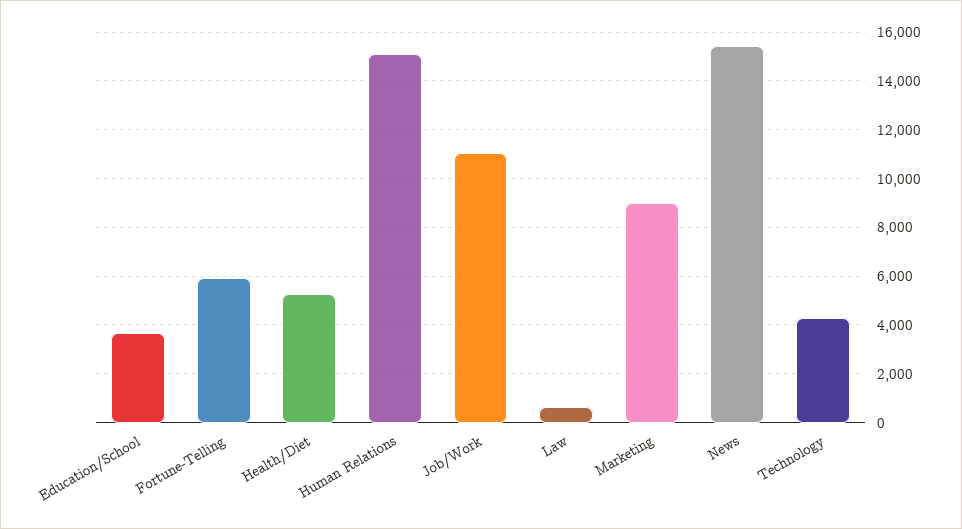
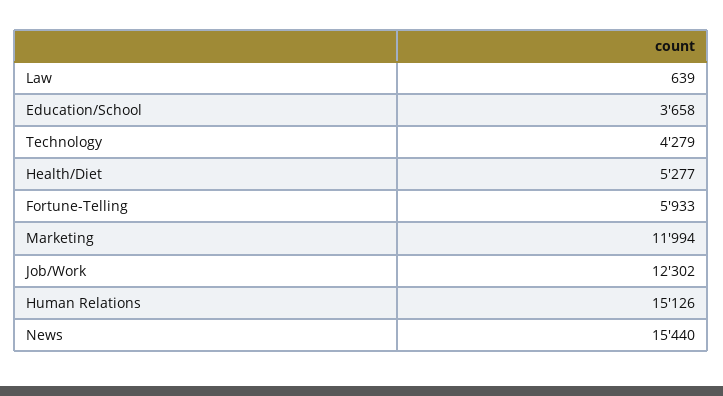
  {
    "Education/School": 3658,
    "Fortune-Telling": 5933,
    "Health/Diet": 5277,
    "Human Relations": 15126,
-   "Job/Work": 11000,
+   "Job/Work": 12302,
    "Law": 639,
-   "Marketing": 9000,
+   "Marketing": 11994,
    "News": 15440,
    "Technology": 4279
  }

